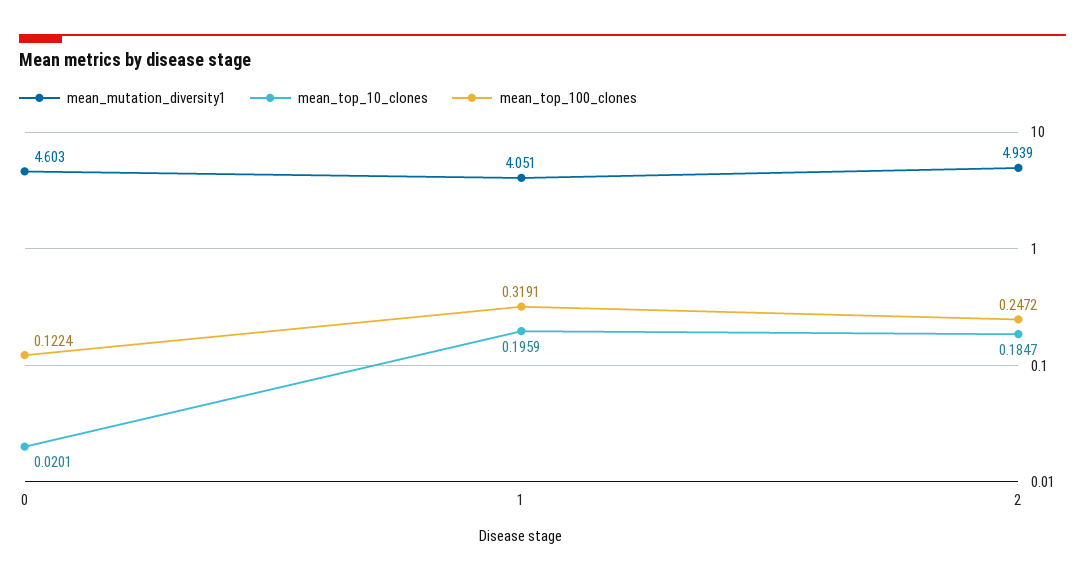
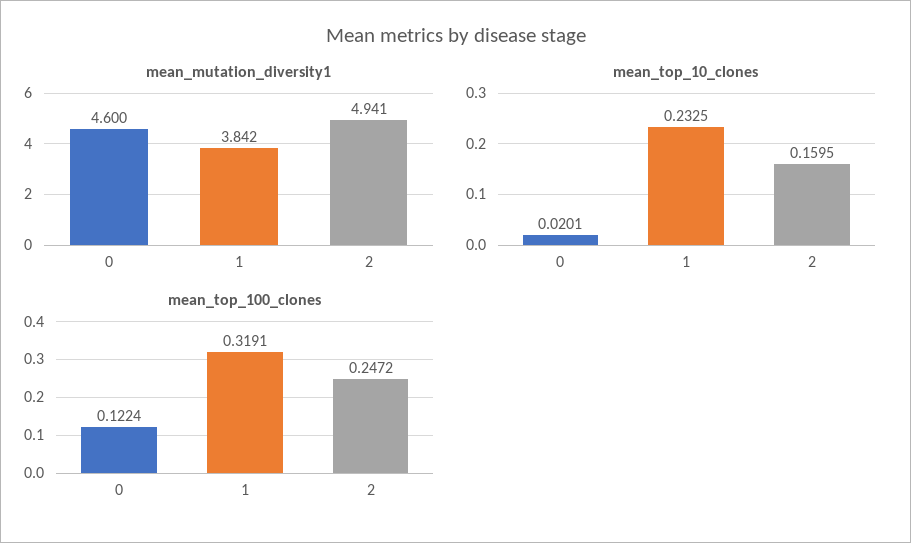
  {
    "mean_mutation_diversity1": {
-     "0": 4.603,
+     "0": 4.6,
-     "1": 4.051,
+     "1": 3.842,
-     "2": 4.939
+     "2": 4.941
    },
    "mean_top_10_clones": {
      "0": 0.0201,
-     "1": 0.1959,
+     "1": 0.2325,
-     "2": 0.1847
+     "2": 0.1595
    },
    "mean_top_100_clones": {
      "0": 0.1224,
      "1": 0.3191,
      "2": 0.2472
    }
  }

